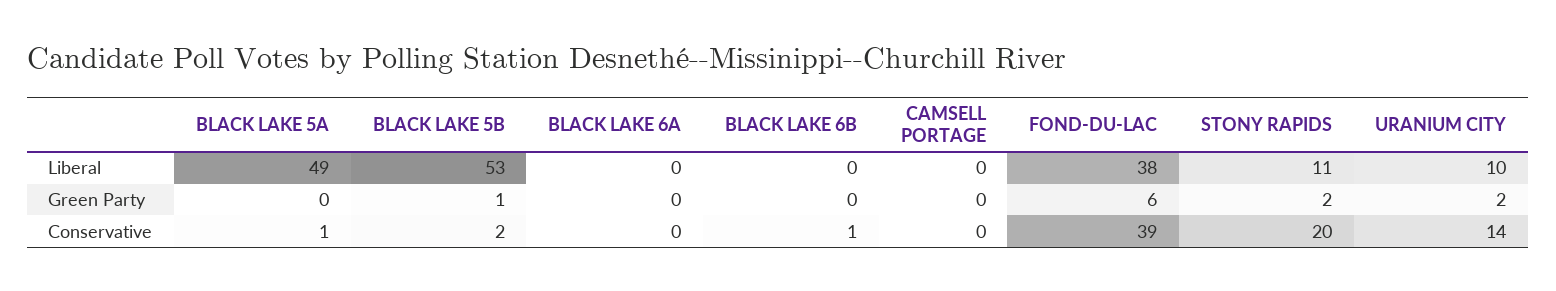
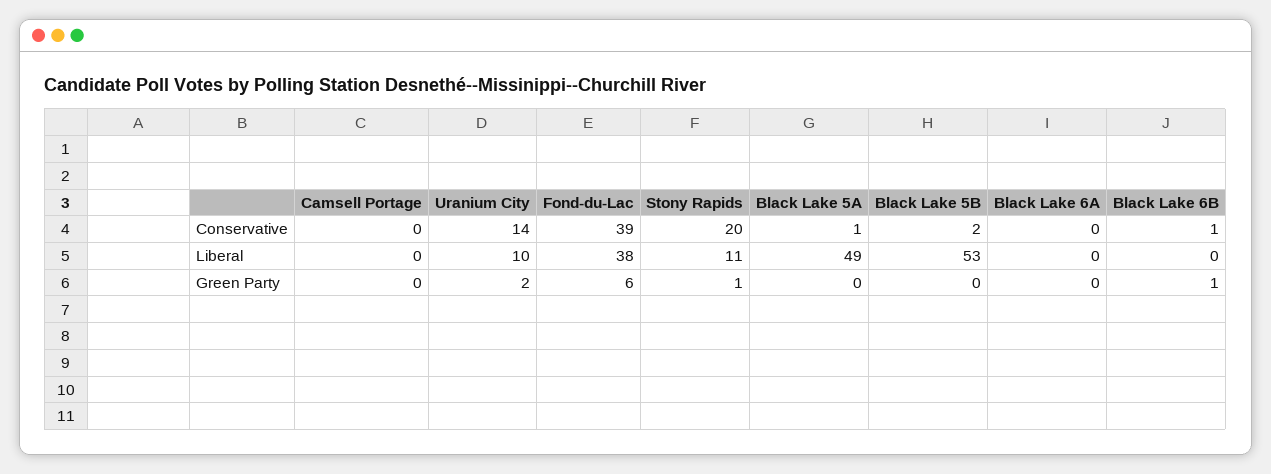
  {
    "BLACK LAKE 5A": {
      "Liberal": 49,
      "Green Party": 0,
      "Conservative": 1
    },
    "BLACK LAKE 5B": {
      "Liberal": 53,
-     "Green Party": 1,
+     "Green Party": 0,
      "Conservative": 2
    },
    "BLACK LAKE 6A": {
      "Liberal": 0,
      "Green Party": 0,
      "Conservative": 0
    },
    "BLACK LAKE 6B": {
      "Liberal": 0,
-     "Green Party": 0,
+     "Green Party": 1,
      "Conservative": 1
    },
    "CAMSELL PORTAGE": {
      "Liberal": 0,
      "Green Party": 0,
      "Conservative": 0
    },
    "FOND-DU-LAC": {
      "Liberal": 38,
      "Green Party": 6,
      "Conservative": 39
    },
    "STONY RAPIDS": {
      "Liberal": 11,
-     "Green Party": 2,
+     "Green Party": 1,
      "Conservative": 20
    },
    "URANIUM CITY": {
      "Liberal": 10,
      "Green Party": 2,
      "Conservative": 14
    }
  }

